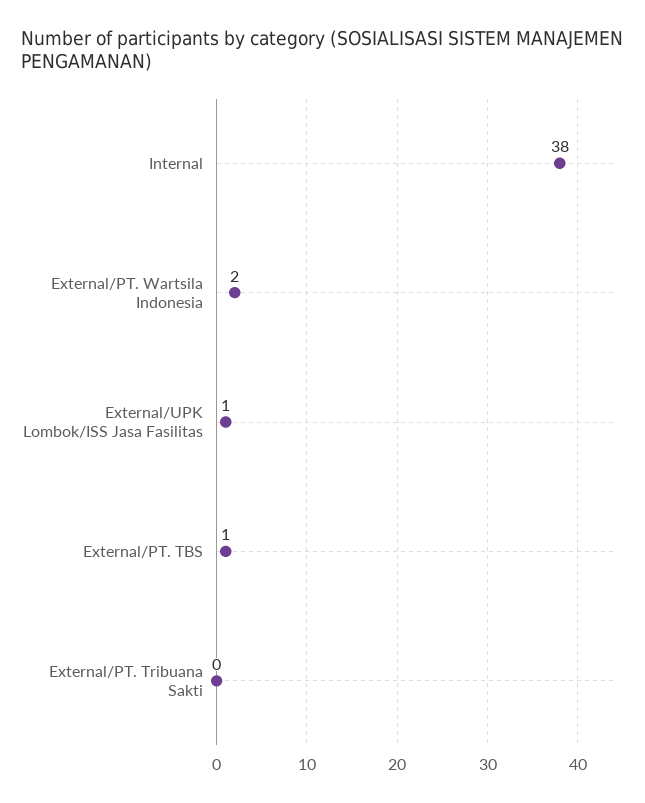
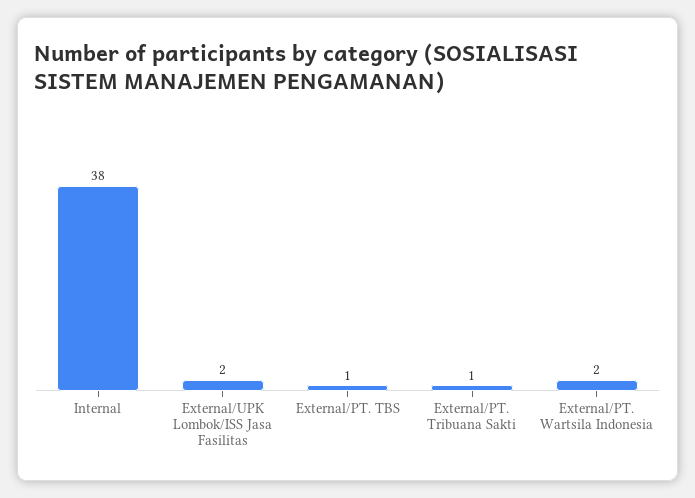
  {
    "Internal": 38,
    "External/PT. Wartsila Indonesia": 2,
-   "External/UPK Lombok/ISS Jasa Fasilitas": 1,
+   "External/UPK Lombok/ISS Jasa Fasilitas": 2,
    "External/PT. TBS": 1,
-   "External/PT. Tribuana Sakti": 0
+   "External/PT. Tribuana Sakti": 1
  }

